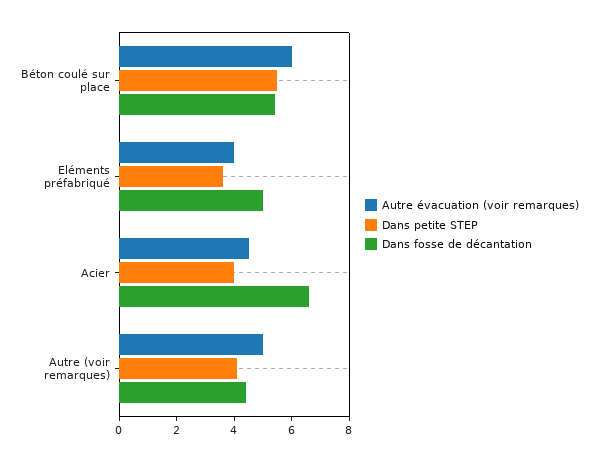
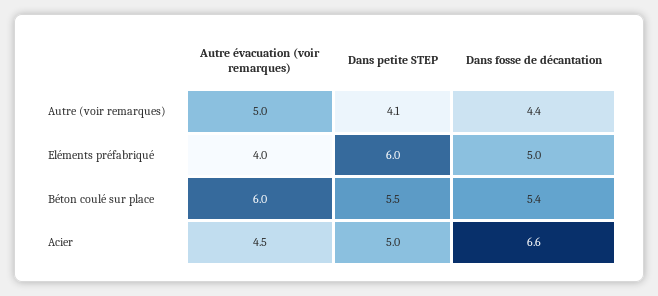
  {
    "Autre évacuation (voir remarques)": {
      "Béton coulé sur place": 6,
      "Eléments préfabriqué": 4,
      "Acier": 4.5,
      "Autre (voir remarques)": 5
    },
    "Dans petite STEP": {
      "Béton coulé sur place": 5.5,
-     "Eléments préfabriqué": 3.5,
+     "Eléments préfabriqué": 6,
-     "Acier": 4,
+     "Acier": 5,
      "Autre (voir remarques)": 4.1
    },
    "Dans fosse de décantation": {
      "Béton coulé sur place": 5.4,
      "Eléments préfabriqué": 5,
      "Acier": 6.6,
      "Autre (voir remarques)": 4.4
    }
  }

